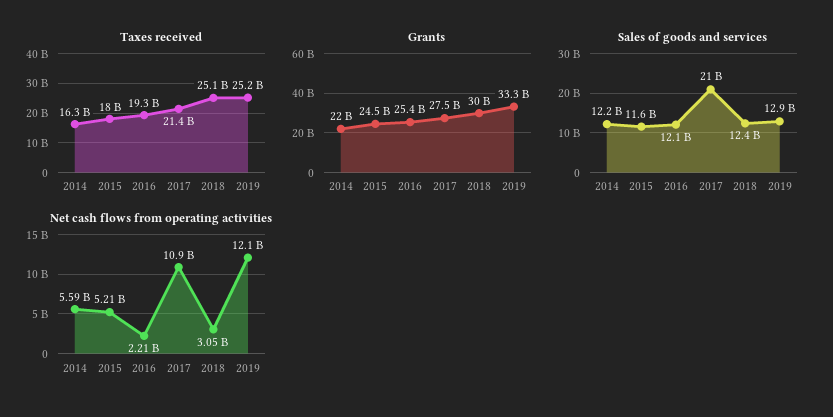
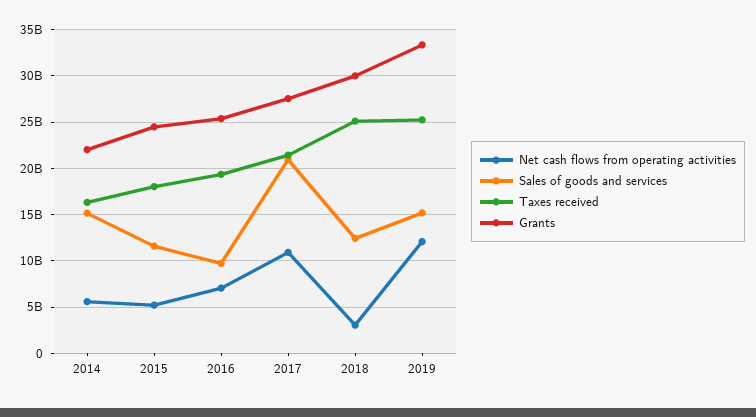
  {
    "Taxes received": {
      "2014": 16300000000,
      "2015": 18000000000,
      "2016": 19300000000,
      "2017": 21400000000,
      "2018": 25100000000,
      "2019": 25200000000
    },
    "Grants": {
      "2014": 22000000000,
      "2015": 24500000000,
      "2016": 25400000000,
      "2017": 27500000000,
      "2018": 30000000000,
      "2019": 33300000000
    },
    "Sales of goods and services": {
-     "2014": 12200000000,
+     "2014": 15000000000,
      "2015": 11600000000,
-     "2016": 12100000000,
+     "2016": 10000000000,
      "2017": 21000000000,
      "2018": 12400000000,
-     "2019": 12900000000
+     "2019": 15000000000
    },
    "Net cash flows from operating activities": {
      "2014": 5590000000,
      "2015": 5210000000,
-     "2016": 2210000000,
+     "2016": 7000000000,
      "2017": 10900000000,
      "2018": 3050000000,
      "2019": 12100000000
    }
  }

